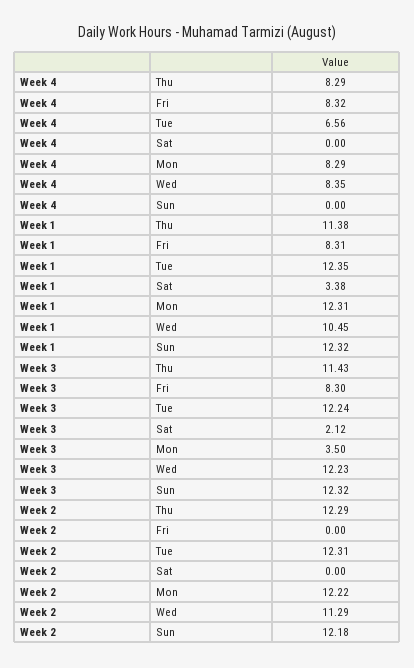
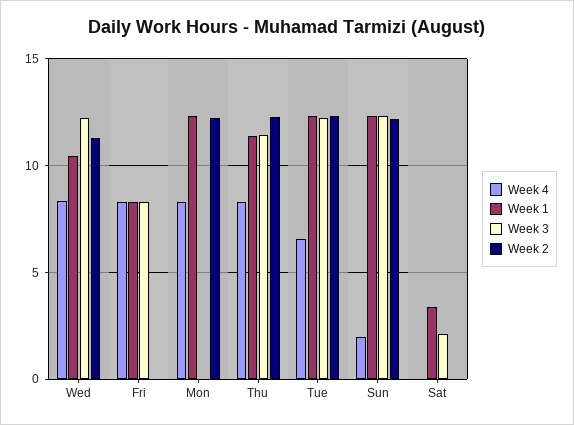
  {
    "Week 4": {
      "Thu": 8.29,
      "Fri": 8.32,
      "Tue": 6.56,
      "Sat": 0,
      "Mon": 8.29,
      "Wed": 8.35,
-     "Sun": 0
+     "Sun": 2
    },
    "Week 1": {
      "Thu": 11.38,
      "Fri": 8.31,
      "Tue": 12.35,
      "Sat": 3.38,
      "Mon": 12.31,
      "Wed": 10.45,
      "Sun": 12.32
    },
    "Week 3": {
      "Thu": 11.43,
      "Fri": 8.3,
      "Tue": 12.24,
      "Sat": 2.12,
-     "Mon": 3.5,
+     "Mon": 0,
      "Wed": 12.23,
      "Sun": 12.32
    },
    "Week 2": {
      "Thu": 12.29,
      "Fri": 0,
      "Tue": 12.31,
      "Sat": 0,
      "Mon": 12.22,
      "Wed": 11.29,
      "Sun": 12.18
    }
  }

